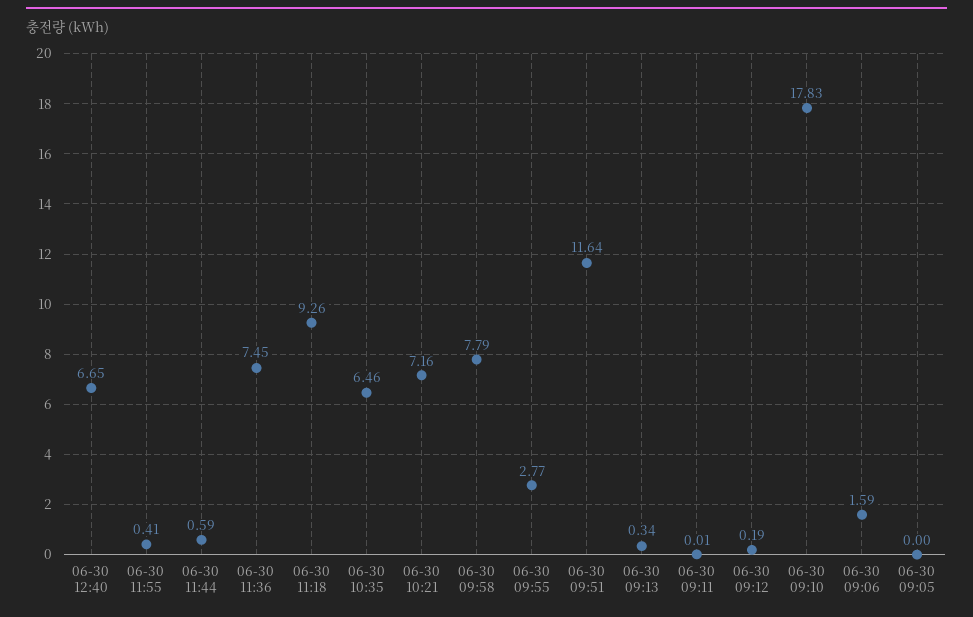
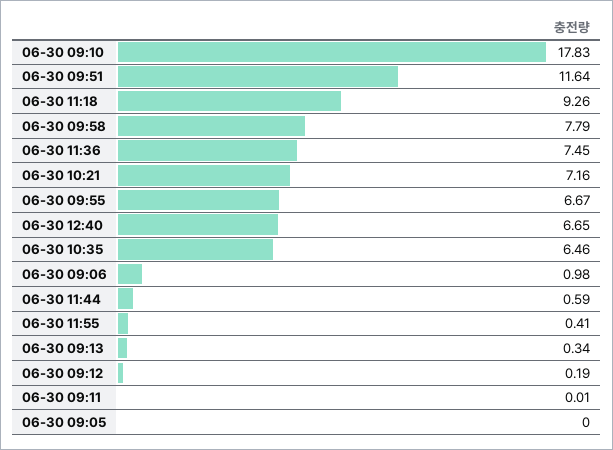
  {
    "06-30 12:40": 6.65,
    "06-30 11:55": 0.41,
    "06-30 11:44": 0.59,
    "06-30 11:36": 7.45,
    "06-30 11:18": 9.26,
    "06-30 10:35": 6.46,
    "06-30 10:21": 7.16,
    "06-30 09:58": 7.79,
-   "06-30 09:55": 2.77,
+   "06-30 09:55": 6.67,
    "06-30 09:51": 11.64,
    "06-30 09:13": 0.34,
    "06-30 09:11": 0.01,
    "06-30 09:12": 0.19,
    "06-30 09:10": 17.83,
-   "06-30 09:06": 1.59,
+   "06-30 09:06": 0.98,
    "06-30 09:05": 0
  }

